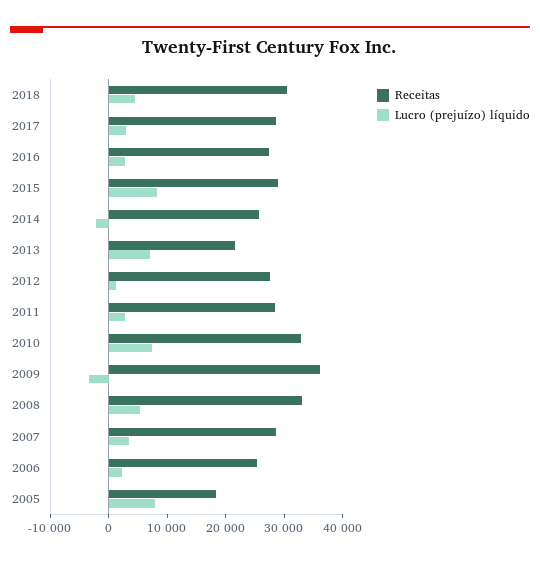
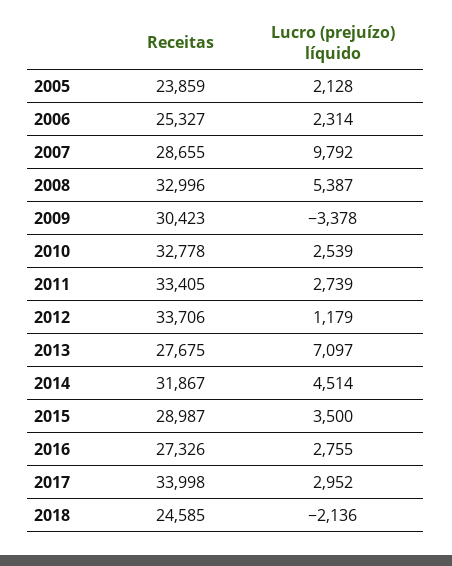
  {
    "Receitas": {
-     "2018": 30000,
+     "2018": 24585,
-     "2017": 28000,
+     "2017": 33998,
      "2016": 27326,
      "2015": 28987,
-     "2014": 26000,
+     "2014": 31867,
-     "2013": 22000,
+     "2013": 27675,
-     "2012": 28000,
+     "2012": 33706,
-     "2011": 28000,
+     "2011": 33405,
      "2010": 32778,
-     "2009": 36000,
+     "2009": 30423,
      "2008": 32996,
      "2007": 28655,
      "2006": 25327,
-     "2005": 18000
+     "2005": 23859
    },
    "Lucro (prejuízo) líquido": {
-     "2018": 4000,
+     "2018": -2136,
      "2017": 2952,
      "2016": 2755,
-     "2015": 8000,
+     "2015": 3500,
-     "2014": -2000,
+     "2014": 4514,
      "2013": 7097,
      "2012": 1179,
      "2011": 2739,
-     "2010": 8000,
+     "2010": 2539,
      "2009": -3378,
      "2008": 5387,
-     "2007": 4000,
+     "2007": 9792,
      "2006": 2314,
-     "2005": 8000
+     "2005": 2128
    }
  }

